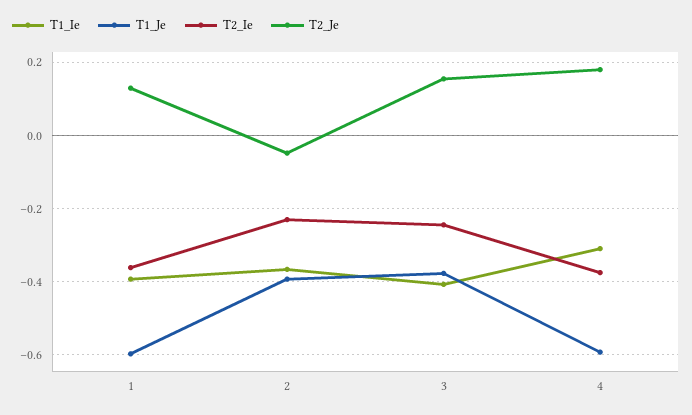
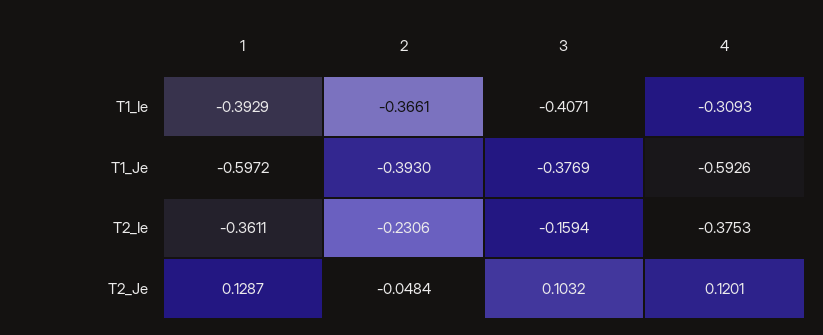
  {
    "T1_Ie": {
      "1": -0.3929,
      "2": -0.3661,
      "3": -0.4071,
      "4": -0.3093
    },
    "T1_Je": {
      "1": -0.5972,
      "2": -0.393,
      "3": -0.3769,
      "4": -0.5926
    },
    "T2_Ie": {
      "1": -0.3611,
      "2": -0.2306,
-     "3": -0.24,
+     "3": -0.1594,
      "4": -0.3753
    },
    "T2_Je": {
      "1": 0.1287,
      "2": -0.0484,
-     "3": 0.16,
+     "3": 0.1032,
-     "4": 0.18
+     "4": 0.1201
    }
  }

